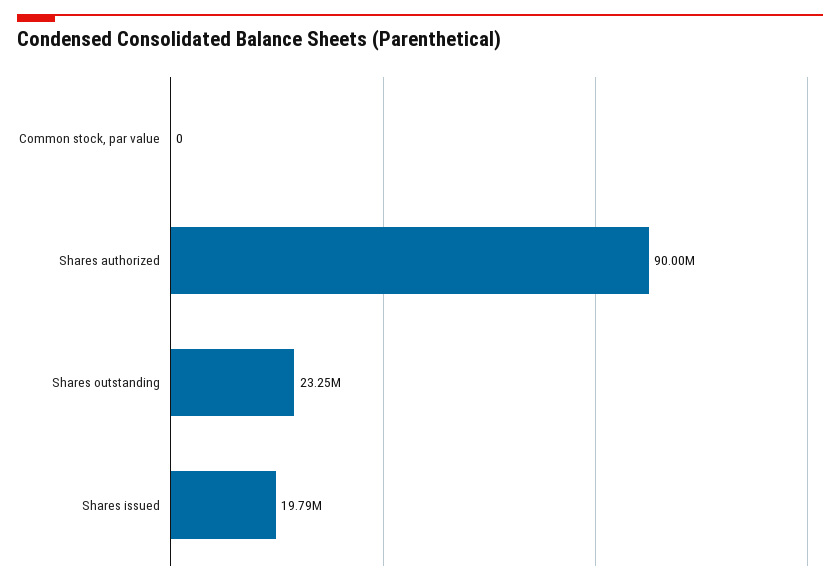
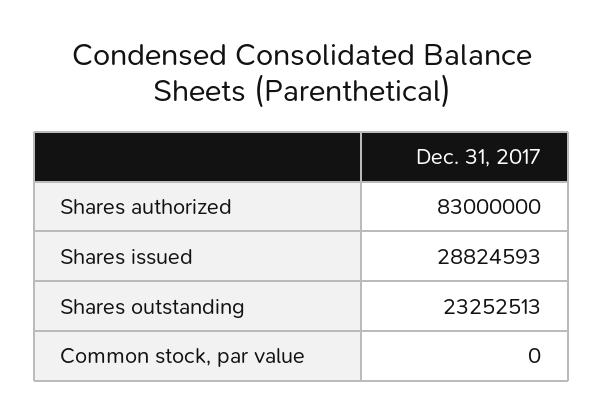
  {
    "Common stock, par value": 0,
-   "Shares authorized": 90000000,
+   "Shares authorized": 83000000,
    "Shares outstanding": 23252513,
-   "Shares issued": 19790000
+   "Shares issued": 28824593
  }

